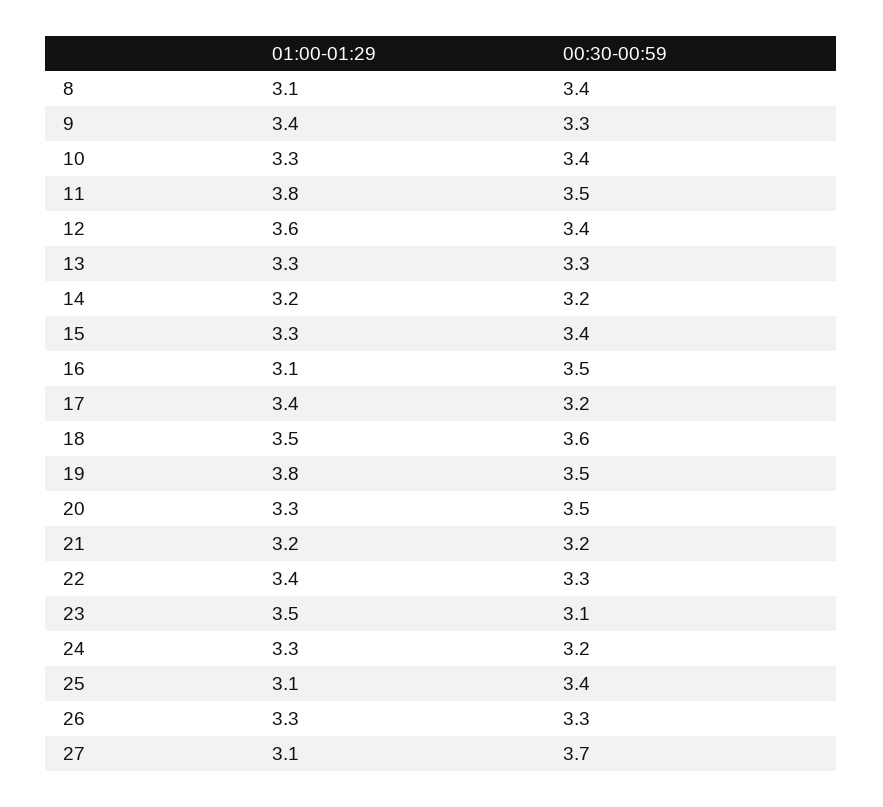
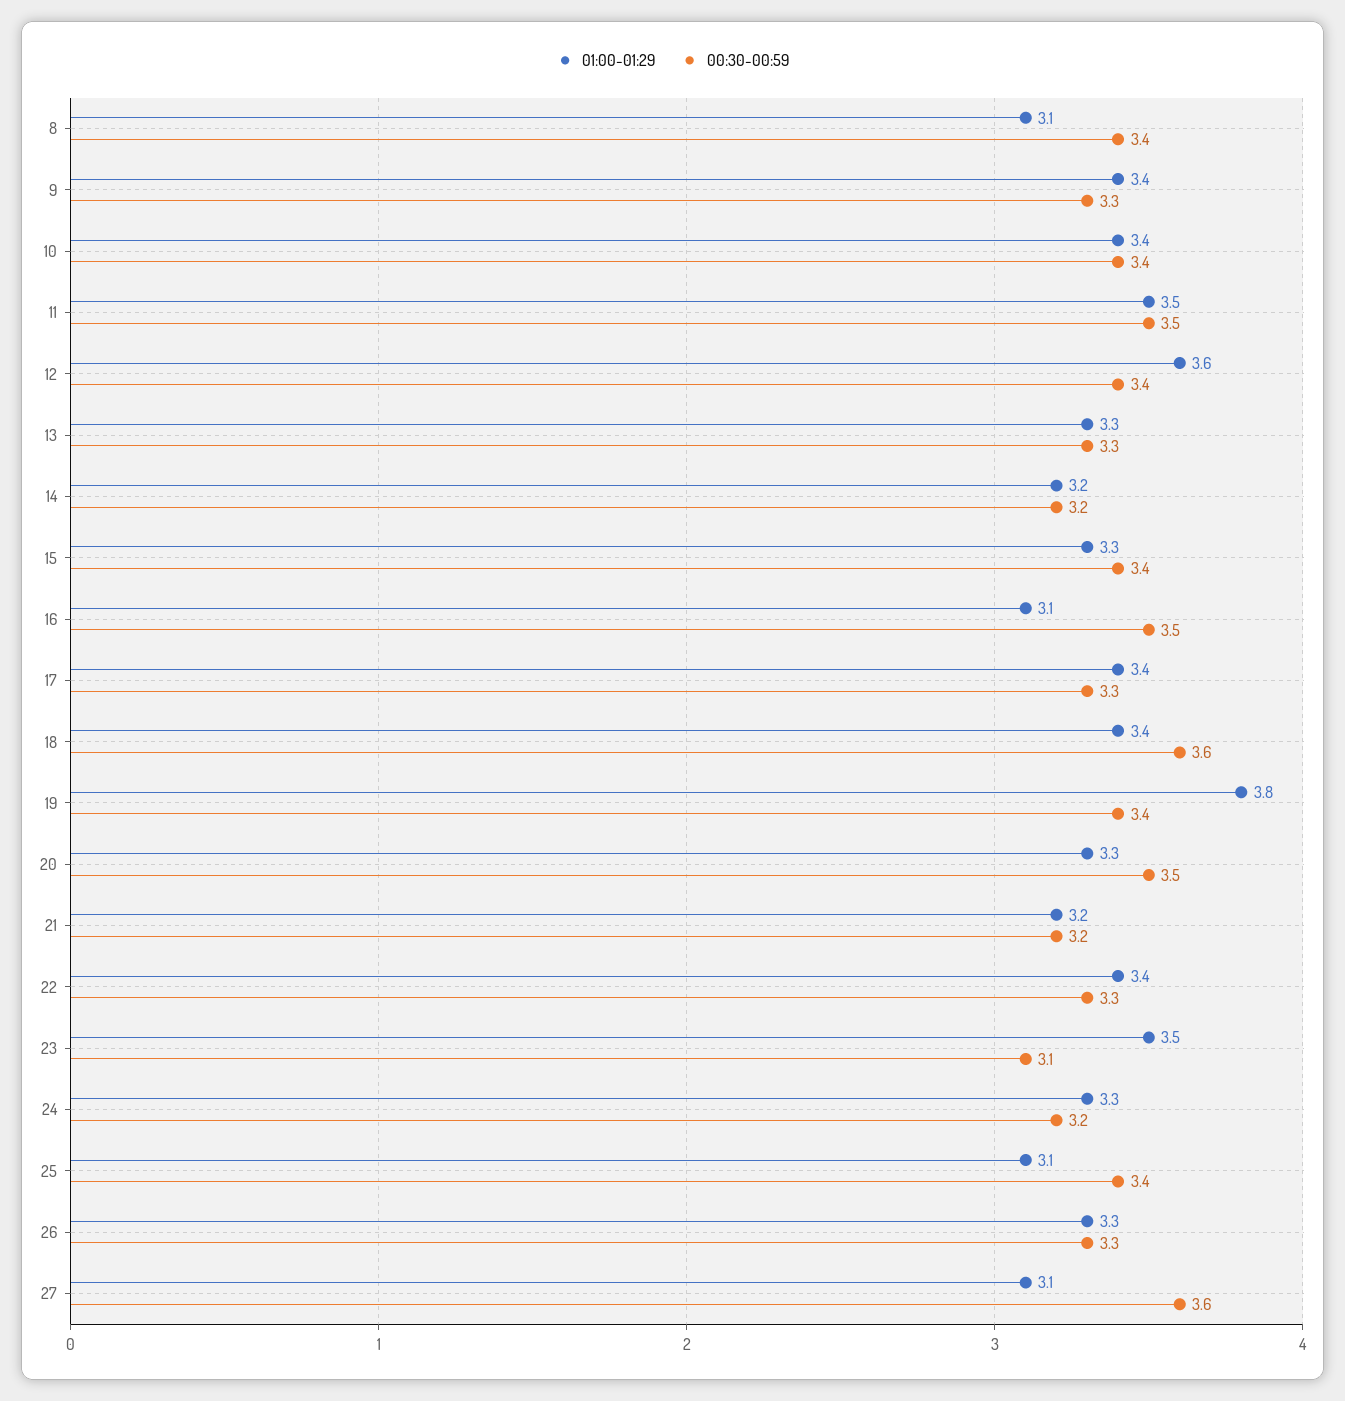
  {
    "01:00-01:29": {
      "8": 3.1,
      "9": 3.4,
-     "10": 3.3,
+     "10": 3.4,
-     "11": 3.8,
+     "11": 3.5,
      "12": 3.6,
      "13": 3.3,
      "14": 3.2,
      "15": 3.3,
      "16": 3.1,
      "17": 3.4,
-     "18": 3.5,
+     "18": 3.4,
      "19": 3.8,
      "20": 3.3,
      "21": 3.2,
      "22": 3.4,
      "23": 3.5,
      "24": 3.3,
      "25": 3.1,
      "26": 3.3,
      "27": 3.1
    },
    "00:30-00:59": {
      "8": 3.4,
      "9": 3.3,
      "10": 3.4,
      "11": 3.5,
      "12": 3.4,
      "13": 3.3,
      "14": 3.2,
      "15": 3.4,
      "16": 3.5,
-     "17": 3.2,
+     "17": 3.3,
      "18": 3.6,
-     "19": 3.5,
+     "19": 3.4,
      "20": 3.5,
      "21": 3.2,
      "22": 3.3,
      "23": 3.1,
      "24": 3.2,
      "25": 3.4,
      "26": 3.3,
-     "27": 3.7
+     "27": 3.6
    }
  }

